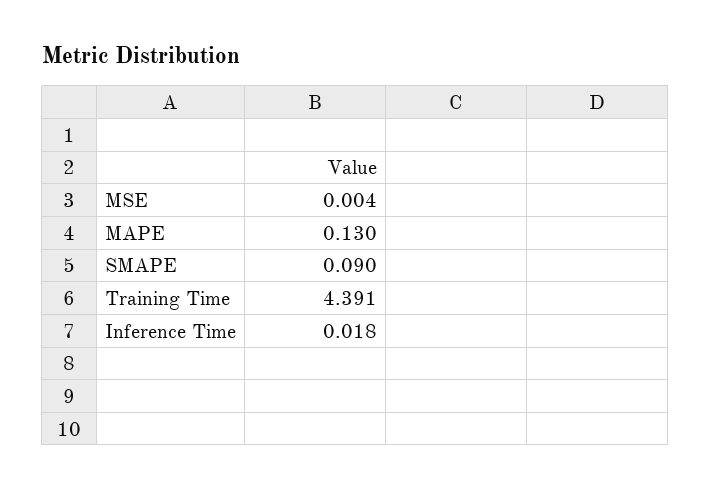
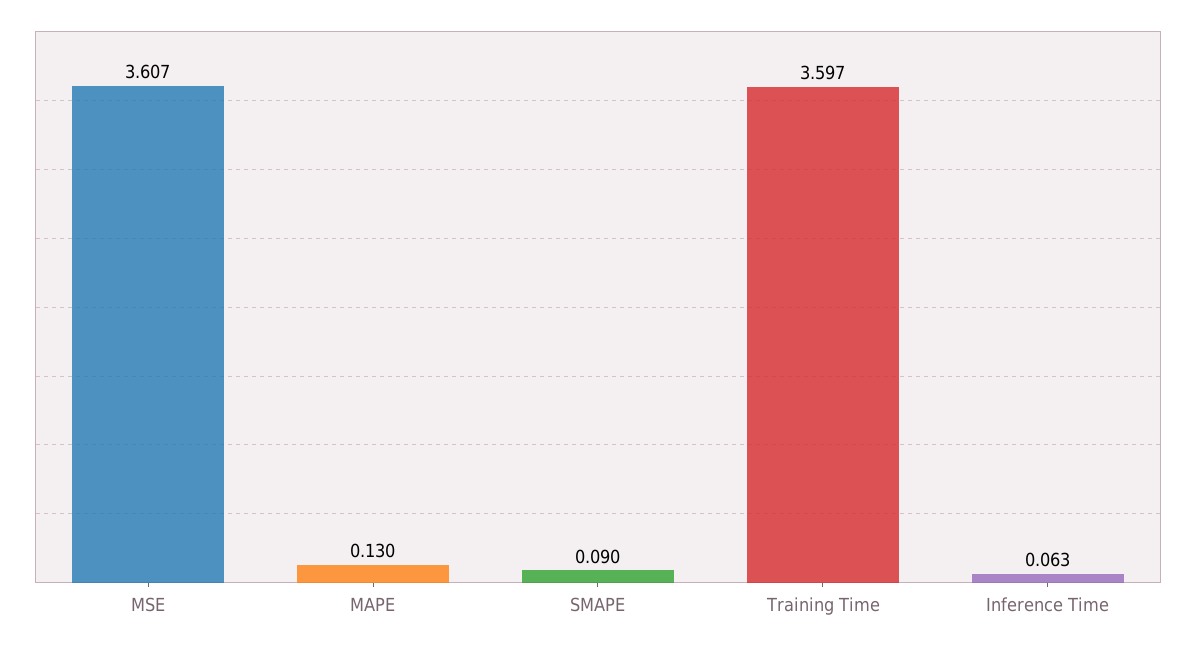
  {
-   "MSE": 0.004,
+   "MSE": 3.607,
    "MAPE": 0.13,
    "SMAPE": 0.09,
-   "Training Time": 4.391,
+   "Training Time": 3.597,
-   "Inference Time": 0.018
+   "Inference Time": 0.063
  }

